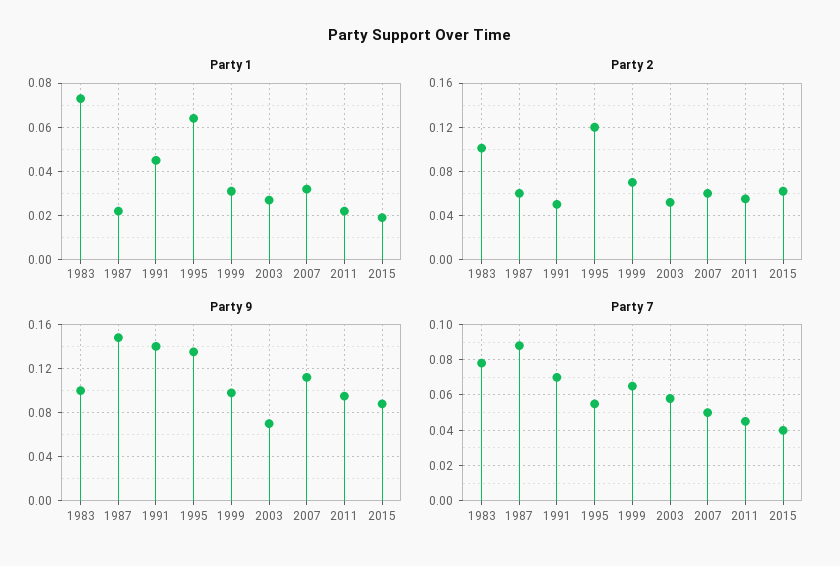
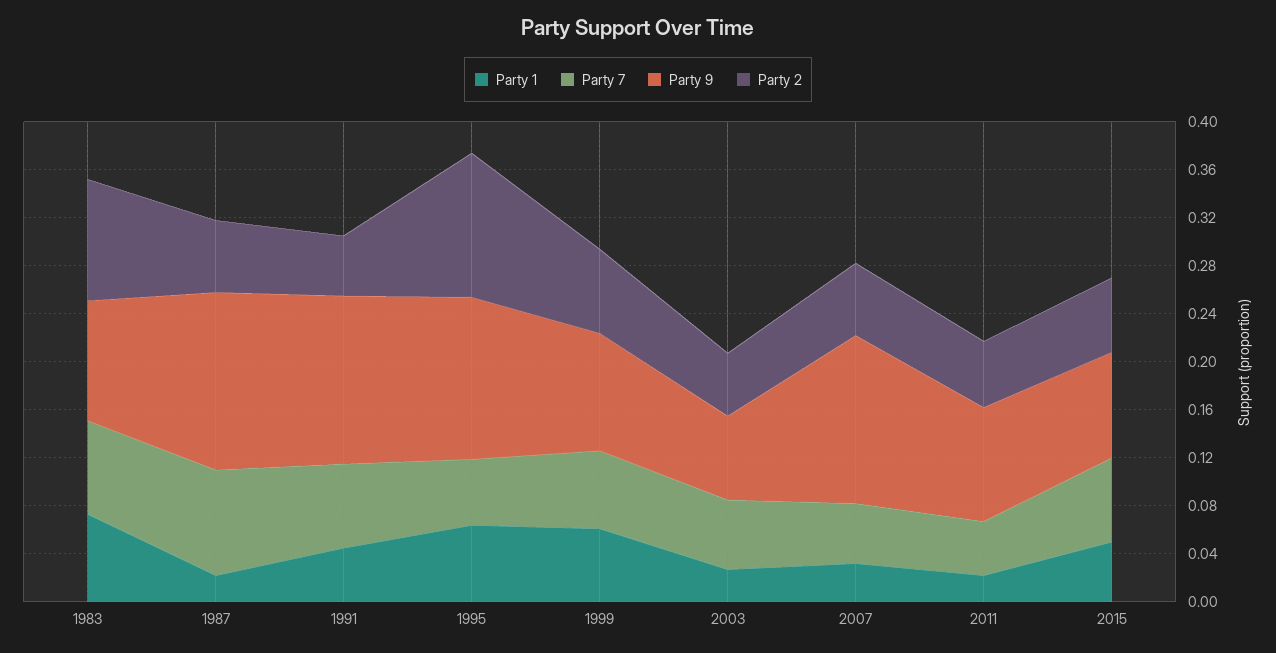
  {
    "Party 1": {
      "1983": 0.075,
      "1987": 0.02,
      "1991": 0.045,
      "1995": 0.065,
-     "1999": 0.03,
+     "1999": 0.06,
      "2003": 0.025,
      "2007": 0.03,
      "2011": 0.02,
-     "2015": 0.02
+     "2015": 0.05
    },
    "Party 2": {
      "1983": 0.1,
      "1987": 0.06,
      "1991": 0.05,
      "1995": 0.12,
      "1999": 0.07,
      "2003": 0.05,
      "2007": 0.06,
      "2011": 0.06,
      "2015": 0.06
    },
    "Party 9": {
      "1983": 0.1,
      "1987": 0.15,
      "1991": 0.14,
      "1995": 0.14,
      "1999": 0.1,
      "2003": 0.07,
-     "2007": 0.11,
+     "2007": 0.14,
      "2011": 0.1,
      "2015": 0.09
    },
    "Party 7": {
      "1983": 0.08,
      "1987": 0.09,
      "1991": 0.07,
      "1995": 0.055,
      "1999": 0.065,
      "2003": 0.06,
      "2007": 0.05,
      "2011": 0.045,
-     "2015": 0.04
+     "2015": 0.07
    }
  }

